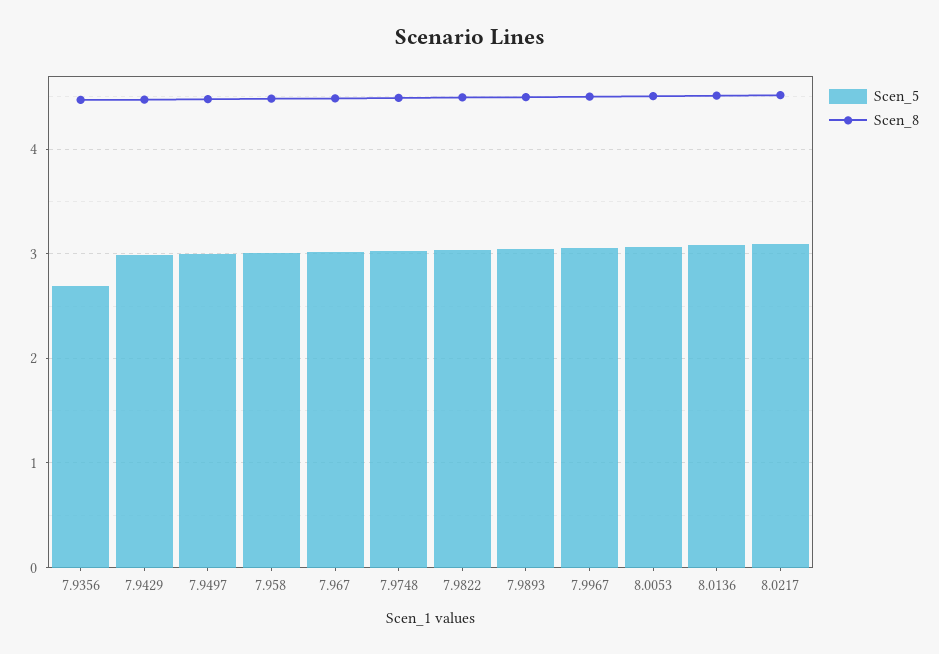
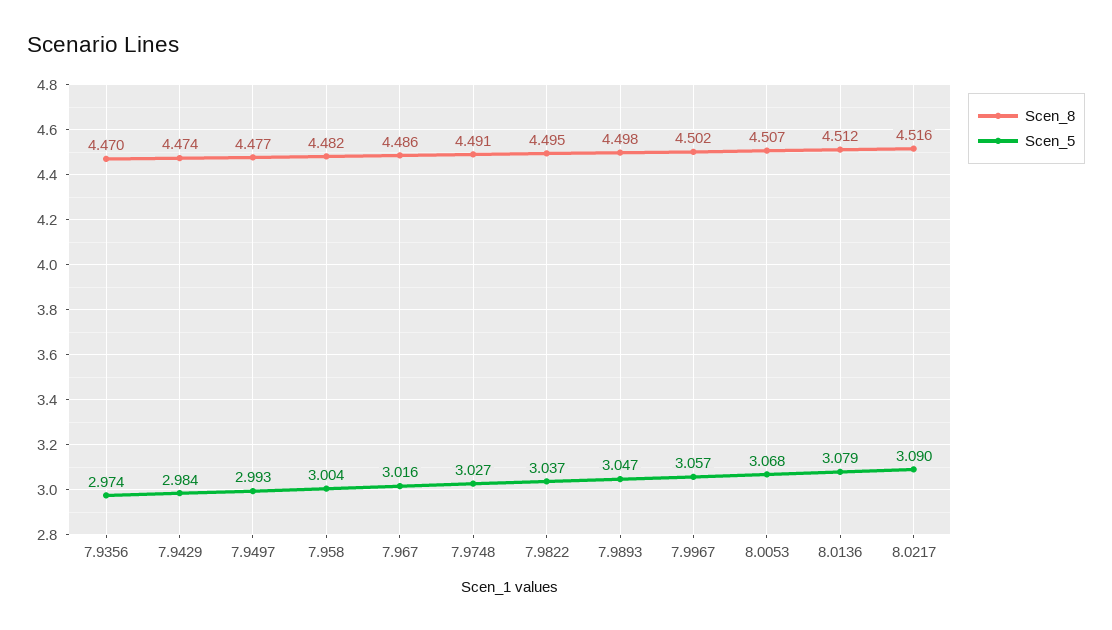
  {
    "Scen_5": {
-     "7.9356": 2.7,
+     "7.9356": 2.974,
      "7.9429": 2.984,
      "7.9497": 2.993,
      "7.958": 3.004,
      "7.967": 3.016,
      "7.9748": 3.027,
      "7.9822": 3.037,
      "7.9893": 3.047,
      "7.9967": 3.057,
      "8.0053": 3.068,
      "8.0136": 3.079,
      "8.0217": 3.09
    },
    "Scen_8": {
      "7.9356": 4.47,
      "7.9429": 4.474,
      "7.9497": 4.477,
      "7.958": 4.482,
      "7.967": 4.486,
      "7.9748": 4.491,
      "7.9822": 4.495,
      "7.9893": 4.498,
      "7.9967": 4.502,
      "8.0053": 4.507,
      "8.0136": 4.512,
      "8.0217": 4.516
    }
  }

